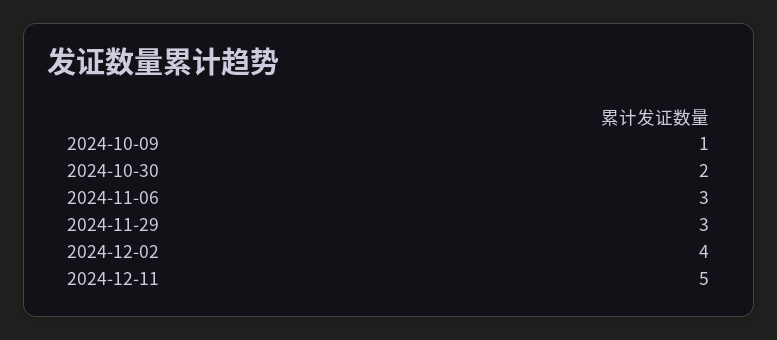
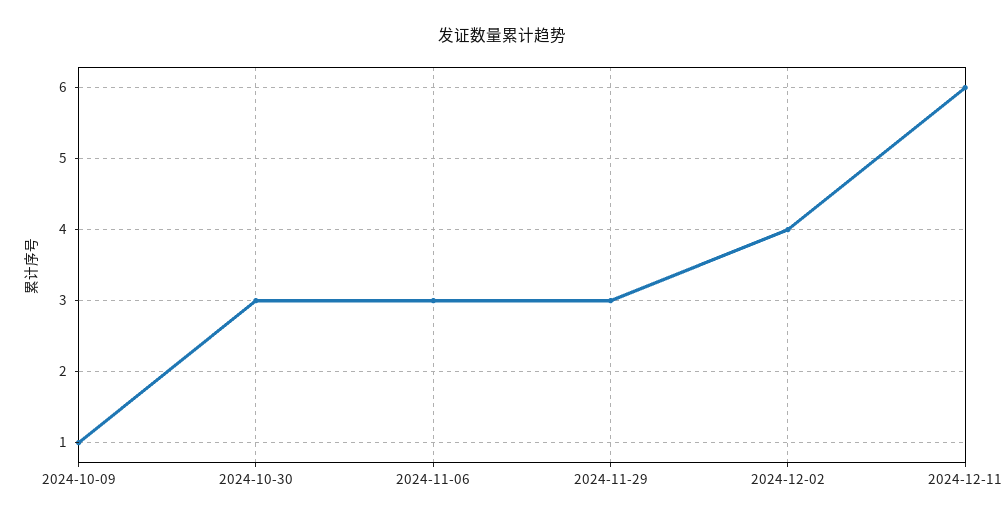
  {
    "2024-10-09": 1,
-   "2024-10-30": 2,
+   "2024-10-30": 3,
    "2024-11-06": 3,
    "2024-11-29": 3,
    "2024-12-02": 4,
-   "2024-12-11": 5
+   "2024-12-11": 6
  }

